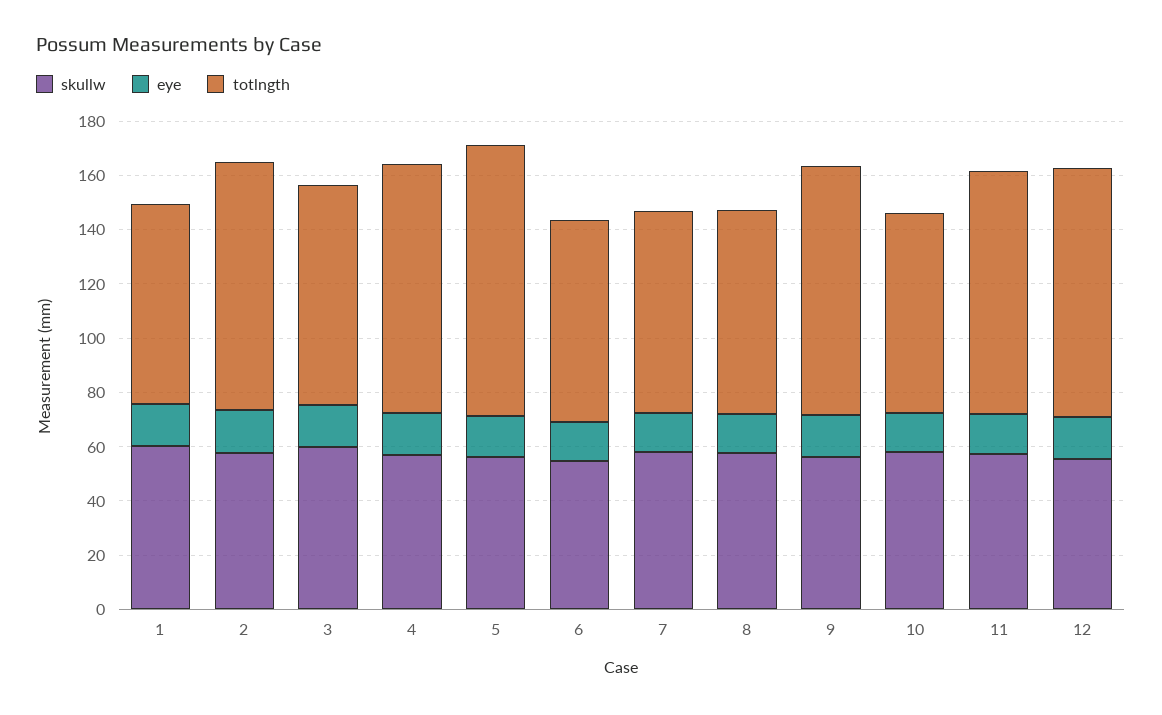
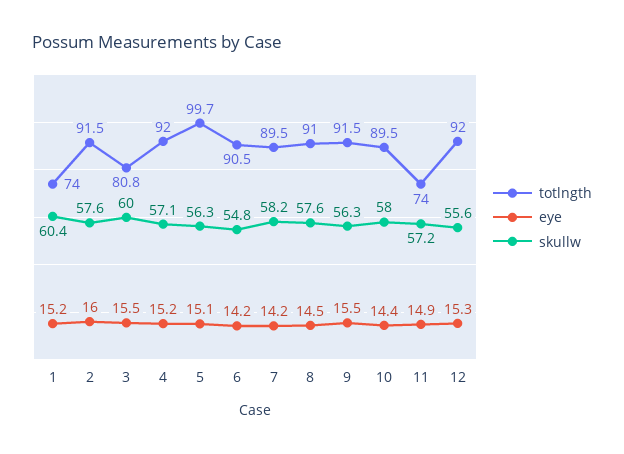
  {
    "skullw": {
      "1": 60.4,
      "2": 57.6,
      "3": 60,
      "4": 57.1,
      "5": 56.3,
      "6": 54.8,
      "7": 58.2,
      "8": 57.6,
      "9": 56.3,
      "10": 58,
      "11": 57.2,
      "12": 55.6
    },
    "eye": {
      "1": 15.2,
      "2": 16,
      "3": 15.5,
      "4": 15.2,
      "5": 15.1,
      "6": 14.2,
      "7": 14.2,
      "8": 14.5,
      "9": 15.5,
      "10": 14.4,
      "11": 14.9,
      "12": 15.3
    },
    "totlngth": {
      "1": 74,
      "2": 91.5,
      "3": 80.8,
      "4": 92,
      "5": 99.7,
-     "6": 75,
+     "6": 90.5,
-     "7": 75,
+     "7": 89.5,
-     "8": 75,
+     "8": 91,
      "9": 91.5,
-     "10": 75,
+     "10": 89.5,
-     "11": 90,
+     "11": 74,
      "12": 92
    }
  }

